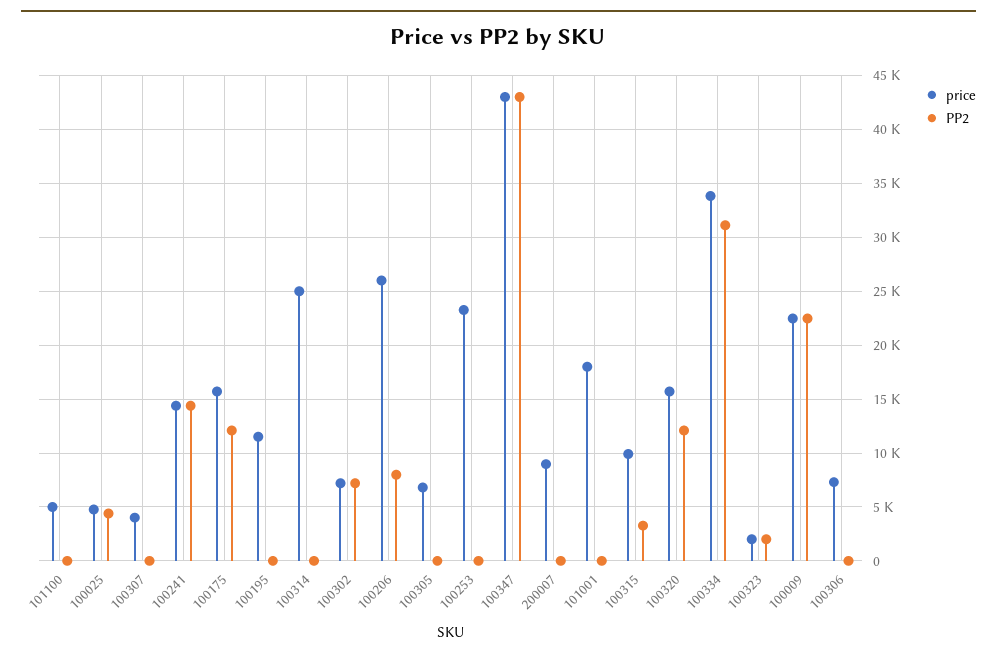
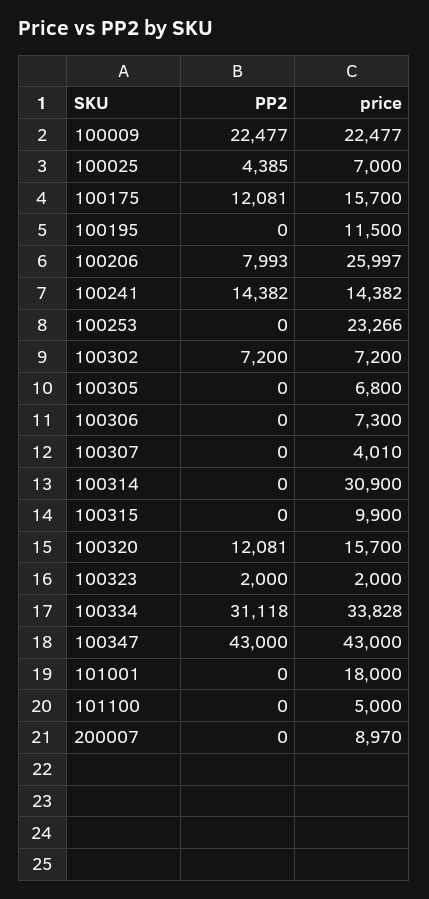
  {
    "price": {
      "101100": 5000,
-     "100025": 5000,
+     "100025": 7000,
      "100307": 4010,
      "100241": 14382,
      "100175": 15700,
      "100195": 11500,
-     "100314": 25000,
+     "100314": 30900,
      "100302": 7200,
      "100206": 25997,
      "100305": 6800,
      "100253": 23266,
      "100347": 43000,
      "200007": 8970,
      "101001": 18000,
      "100315": 9900,
      "100320": 15700,
      "100334": 33828,
      "100323": 2000,
      "100009": 22477,
      "100306": 7300
    },
    "PP2": {
      "101100": 0,
      "100025": 4385,
      "100307": 0,
      "100241": 14382,
      "100175": 12081,
      "100195": 0,
      "100314": 0,
      "100302": 7200,
      "100206": 7993,
      "100305": 0,
      "100253": 0,
      "100347": 43000,
      "200007": 0,
      "101001": 0,
-     "100315": 3000,
+     "100315": 0,
      "100320": 12081,
      "100334": 31118,
      "100323": 2000,
      "100009": 22477,
      "100306": 0
    }
  }

